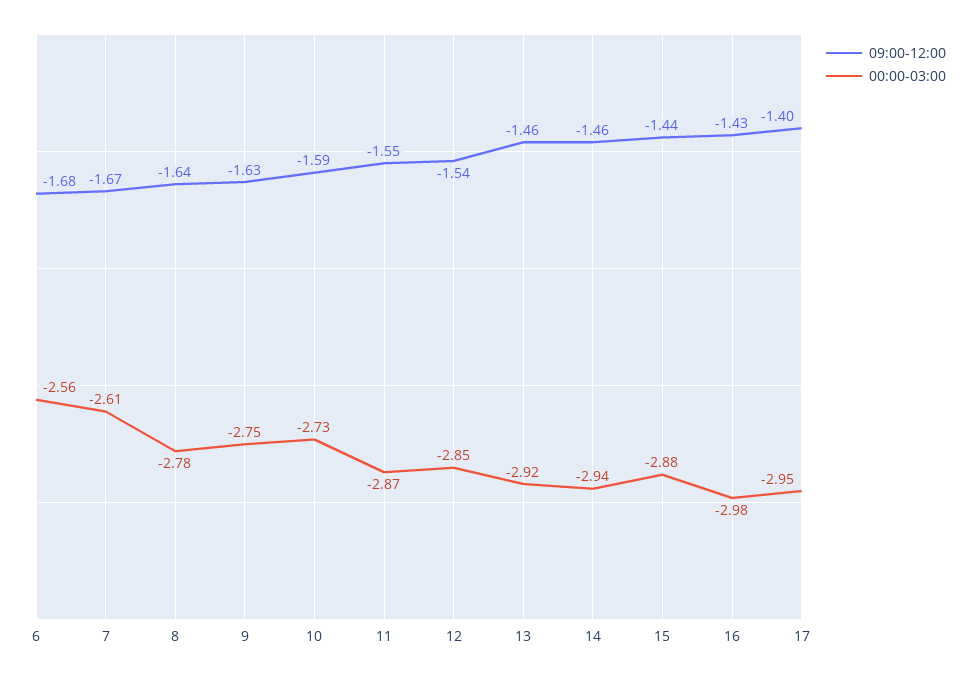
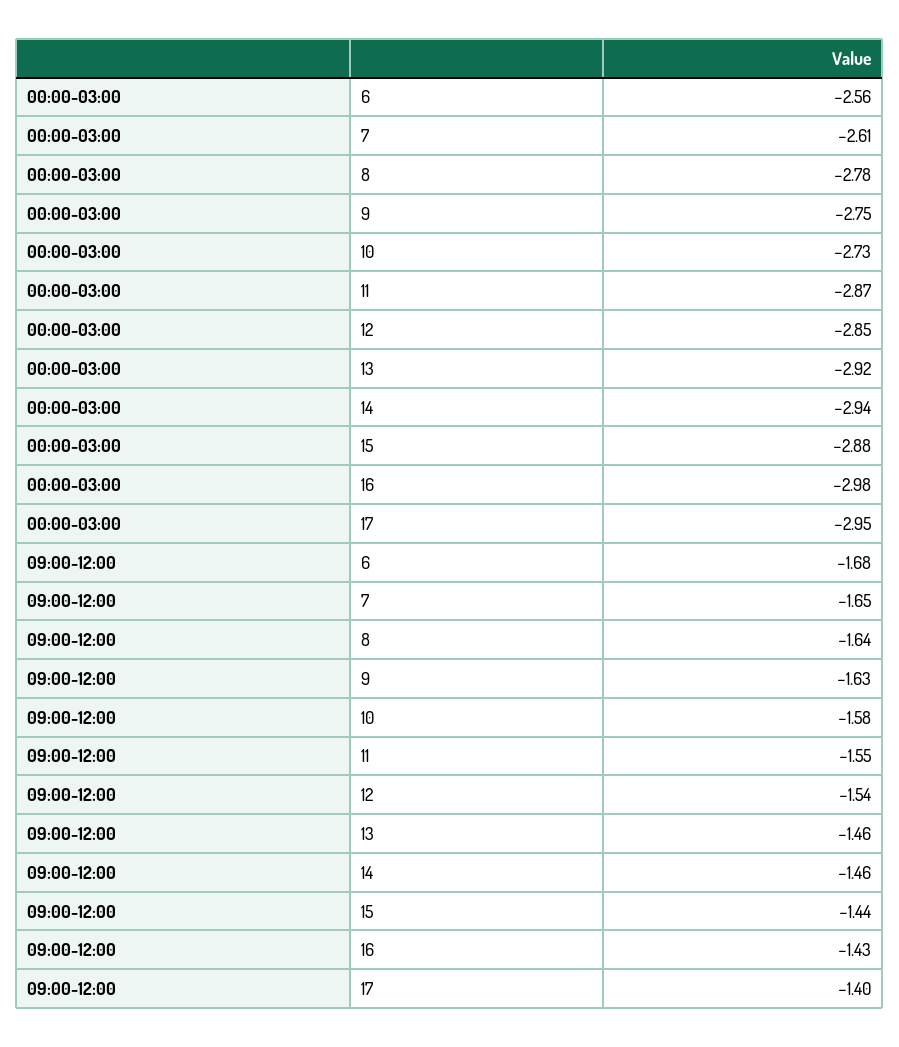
  {
    "09:00-12:00": {
      "6": -1.68,
-     "7": -1.67,
+     "7": -1.65,
      "8": -1.64,
      "9": -1.63,
-     "10": -1.59,
+     "10": -1.58,
      "11": -1.55,
      "12": -1.54,
      "13": -1.46,
      "14": -1.46,
      "15": -1.44,
      "16": -1.43,
      "17": -1.4
    },
    "00:00-03:00": {
      "6": -2.56,
      "7": -2.61,
      "8": -2.78,
      "9": -2.75,
      "10": -2.73,
      "11": -2.87,
      "12": -2.85,
      "13": -2.92,
      "14": -2.94,
      "15": -2.88,
      "16": -2.98,
      "17": -2.95
    }
  }

